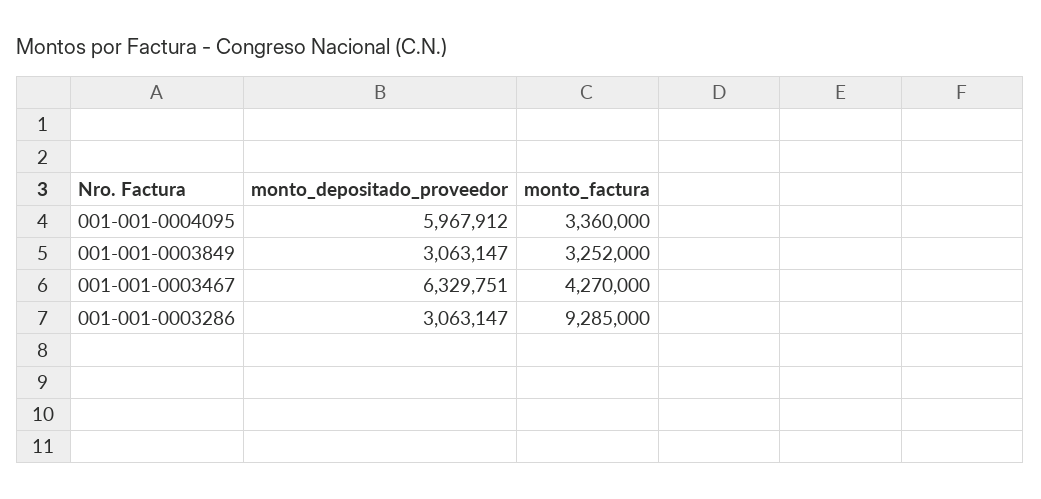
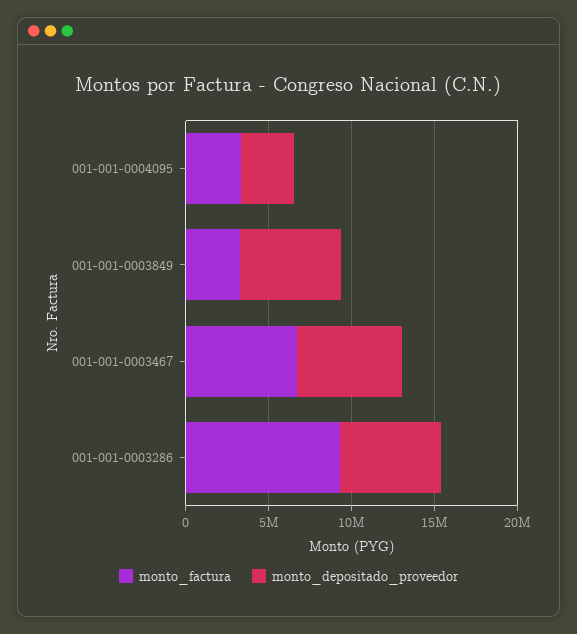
  {
    "monto_depositado_proveedor": {
-     "001-001-0004095": 5967912,
+     "001-001-0004095": 3000000,
-     "001-001-0003849": 3063147,
+     "001-001-0003849": 6000000,
      "001-001-0003467": 6329751,
-     "001-001-0003286": 3063147
+     "001-001-0003286": 6000000
    },
    "monto_factura": {
      "001-001-0004095": 3360000,
      "001-001-0003849": 3252000,
-     "001-001-0003467": 4270000,
+     "001-001-0003467": 7000000,
      "001-001-0003286": 9285000
    }
  }

